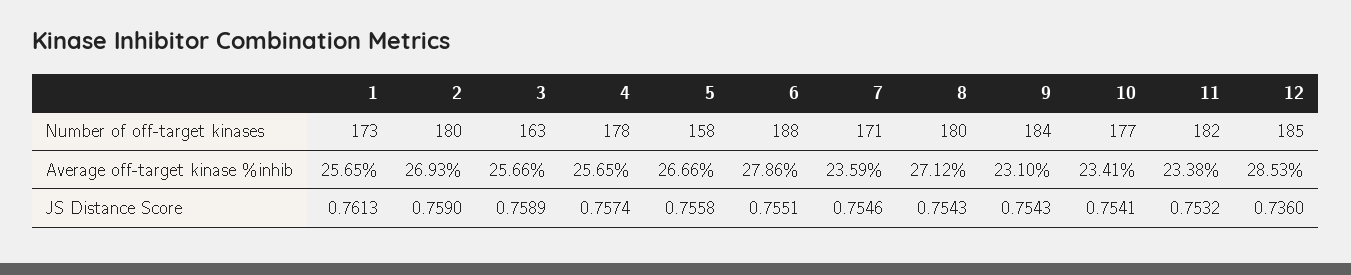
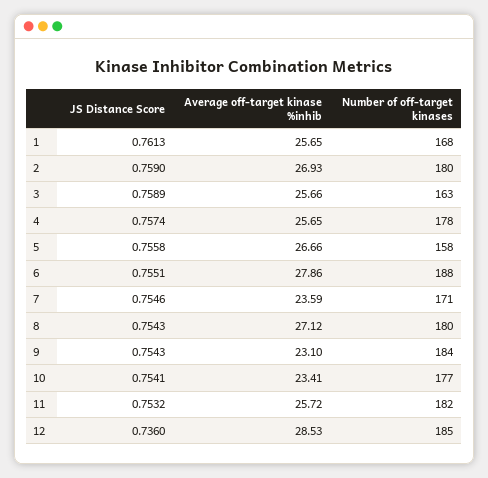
  {
    "1": {
-     "Number of off-target kinases": 173,
+     "Number of off-target kinases": 168,
      "Average off-target kinase %inhib": 25.65,
      "JS Distance Score": 0.7613
    },
    "2": {
      "Number of off-target kinases": 180,
      "Average off-target kinase %inhib": 26.93,
      "JS Distance Score": 0.759
    },
    "3": {
      "Number of off-target kinases": 163,
      "Average off-target kinase %inhib": 25.66,
      "JS Distance Score": 0.7589
    },
    "4": {
      "Number of off-target kinases": 178,
      "Average off-target kinase %inhib": 25.65,
      "JS Distance Score": 0.7574
    },
    "5": {
      "Number of off-target kinases": 158,
      "Average off-target kinase %inhib": 26.66,
      "JS Distance Score": 0.7558
    },
    "6": {
      "Number of off-target kinases": 188,
      "Average off-target kinase %inhib": 27.86,
      "JS Distance Score": 0.7551
    },
    "7": {
      "Number of off-target kinases": 171,
      "Average off-target kinase %inhib": 23.59,
      "JS Distance Score": 0.7546
    },
    "8": {
      "Number of off-target kinases": 180,
      "Average off-target kinase %inhib": 27.12,
      "JS Distance Score": 0.7543
    },
    "9": {
      "Number of off-target kinases": 184,
      "Average off-target kinase %inhib": 23.1,
      "JS Distance Score": 0.7543
    },
    "10": {
      "Number of off-target kinases": 177,
      "Average off-target kinase %inhib": 23.41,
      "JS Distance Score": 0.7541
    },
    "11": {
      "Number of off-target kinases": 182,
-     "Average off-target kinase %inhib": 23.38,
+     "Average off-target kinase %inhib": 25.72,
      "JS Distance Score": 0.7532
    },
    "12": {
      "Number of off-target kinases": 185,
      "Average off-target kinase %inhib": 28.53,
      "JS Distance Score": 0.736
    }
  }

